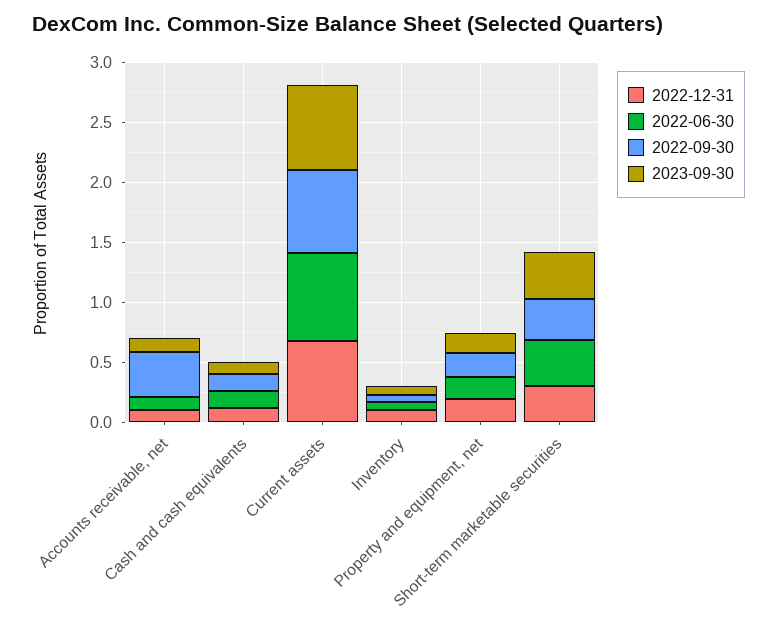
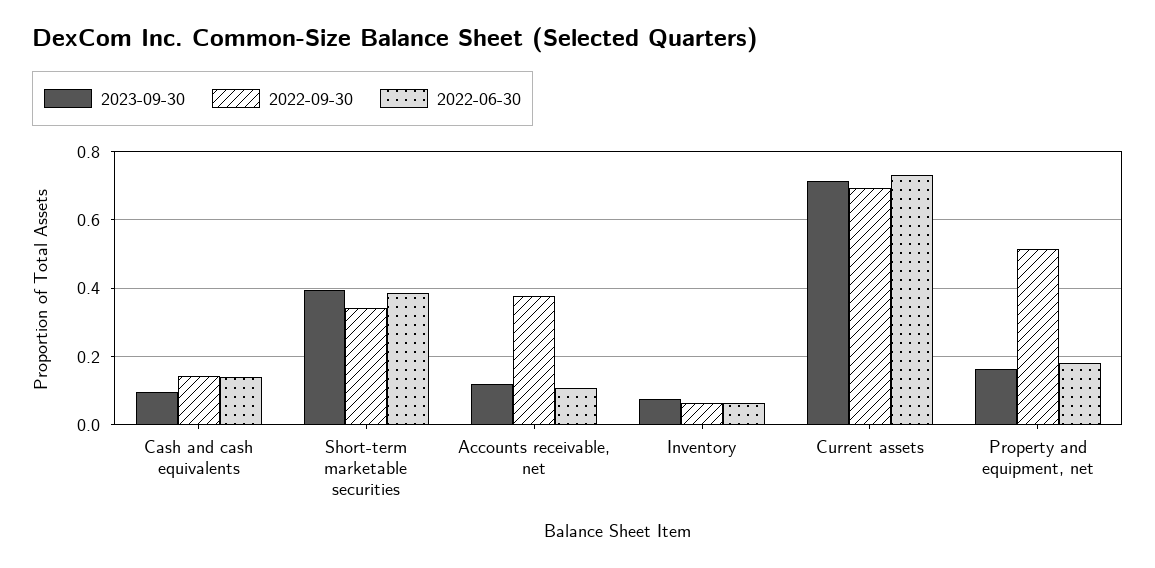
  {
-   "2022-12-31": {
-     "Accounts receivable, net": 0.1,
-     "Cash and cash equivalents": 0.1,
-     "Current assets": 0.7,
-     "Inventory": 0.1,
-     "Property and equipment, net": 0.2,
-     "Short-term marketable securities": 0.3
-   },
    "2022-06-30": {
      "Accounts receivable, net": 0.1,
      "Cash and cash equivalents": 0.14,
      "Current assets": 0.74,
      "Inventory": 0.06,
      "Property and equipment, net": 0.18,
      "Short-term marketable securities": 0.38
    },
    "2022-09-30": {
      "Accounts receivable, net": 0.38,
      "Cash and cash equivalents": 0.14,
      "Current assets": 0.7,
      "Inventory": 0.06,
-     "Property and equipment, net": 0.2,
+     "Property and equipment, net": 0.52,
      "Short-term marketable securities": 0.34
    },
    "2023-09-30": {
      "Accounts receivable, net": 0.12,
      "Cash and cash equivalents": 0.1,
      "Current assets": 0.72,
      "Inventory": 0.08,
      "Property and equipment, net": 0.16,
      "Short-term marketable securities": 0.4
    }
  }

